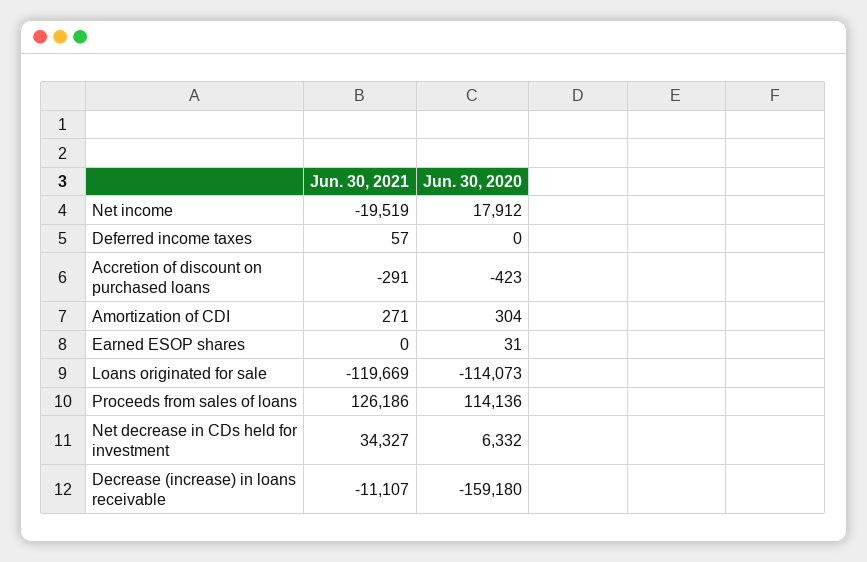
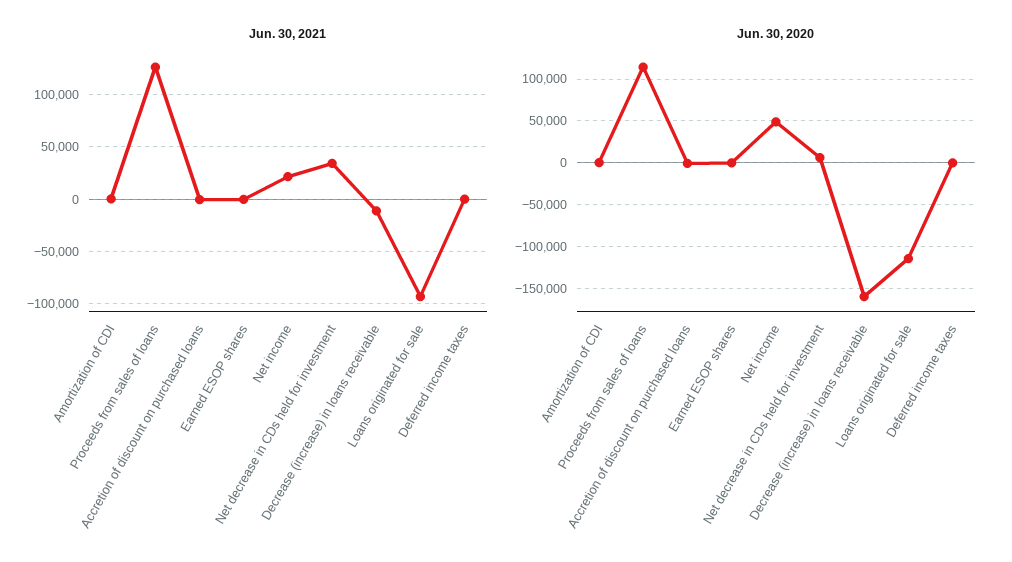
  {
    "Jun. 30, 2021": {
-     "Net income": -19519,
+     "Net income": 20000,
      "Deferred income taxes": 57,
      "Accretion of discount on purchased loans": -291,
      "Amortization of CDI": 271,
      "Earned ESOP shares": 0,
-     "Loans originated for sale": -119669,
+     "Loans originated for sale": -90000,
      "Proceeds from sales of loans": 126186,
      "Net decrease in CDs held for investment": 34327,
      "Decrease (increase) in loans receivable": -11107
    },
    "Jun. 30, 2020": {
-     "Net income": 17912,
+     "Net income": 50000,
      "Deferred income taxes": 0,
      "Accretion of discount on purchased loans": -423,
      "Amortization of CDI": 304,
      "Earned ESOP shares": 31,
      "Loans originated for sale": -114073,
      "Proceeds from sales of loans": 114136,
      "Net decrease in CDs held for investment": 6332,
      "Decrease (increase) in loans receivable": -159180
    }
  }

